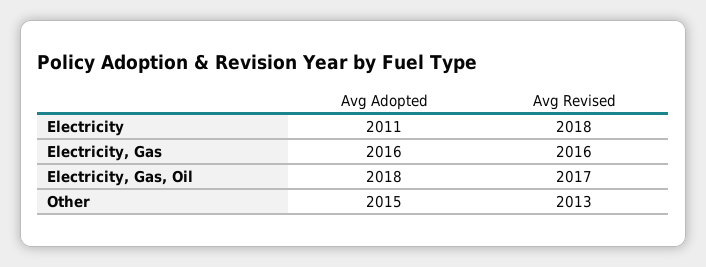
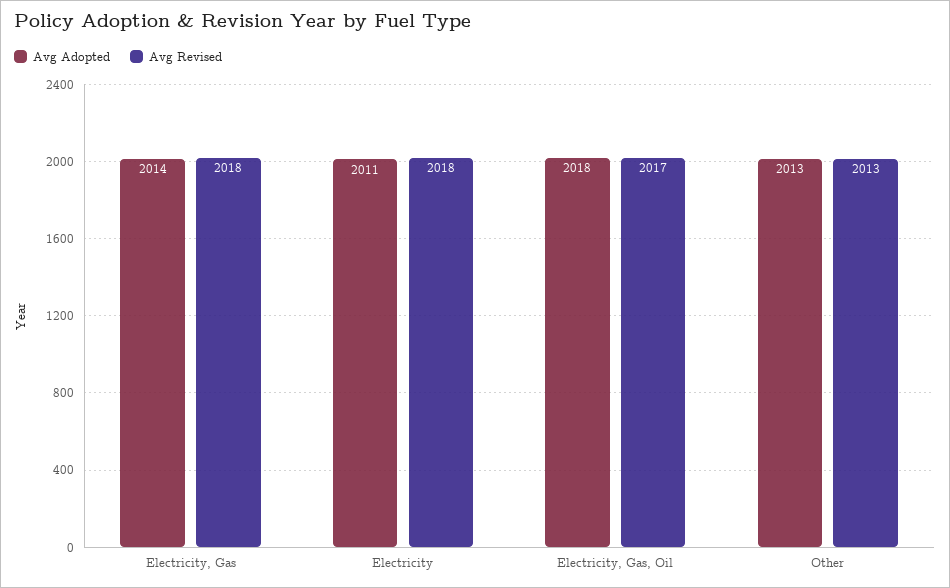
  {
    "Avg Adopted": {
      "Electricity": 2011,
-     "Electricity, Gas": 2016,
+     "Electricity, Gas": 2014,
      "Electricity, Gas, Oil": 2018,
-     "Other": 2015
+     "Other": 2013
    },
    "Avg Revised": {
      "Electricity": 2018,
-     "Electricity, Gas": 2016,
+     "Electricity, Gas": 2018,
      "Electricity, Gas, Oil": 2017,
      "Other": 2013
    }
  }

